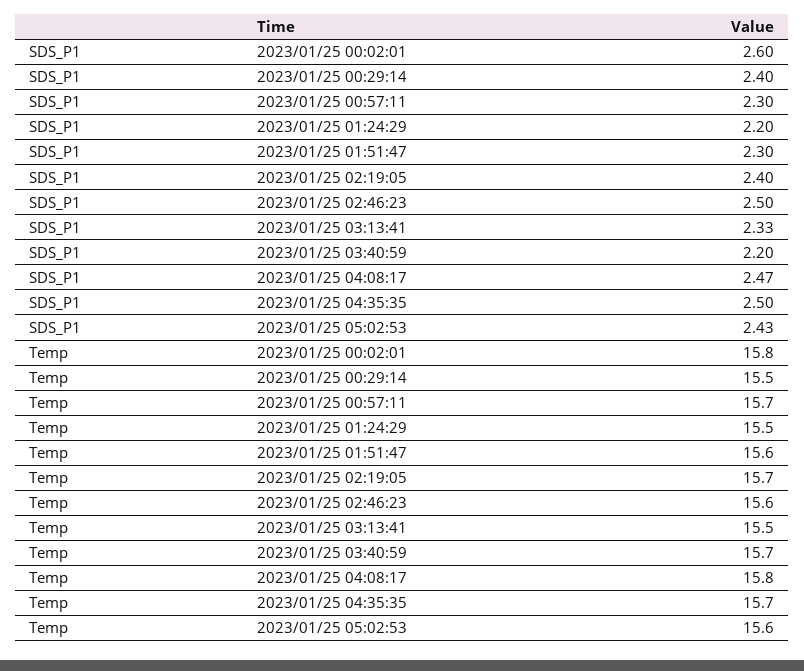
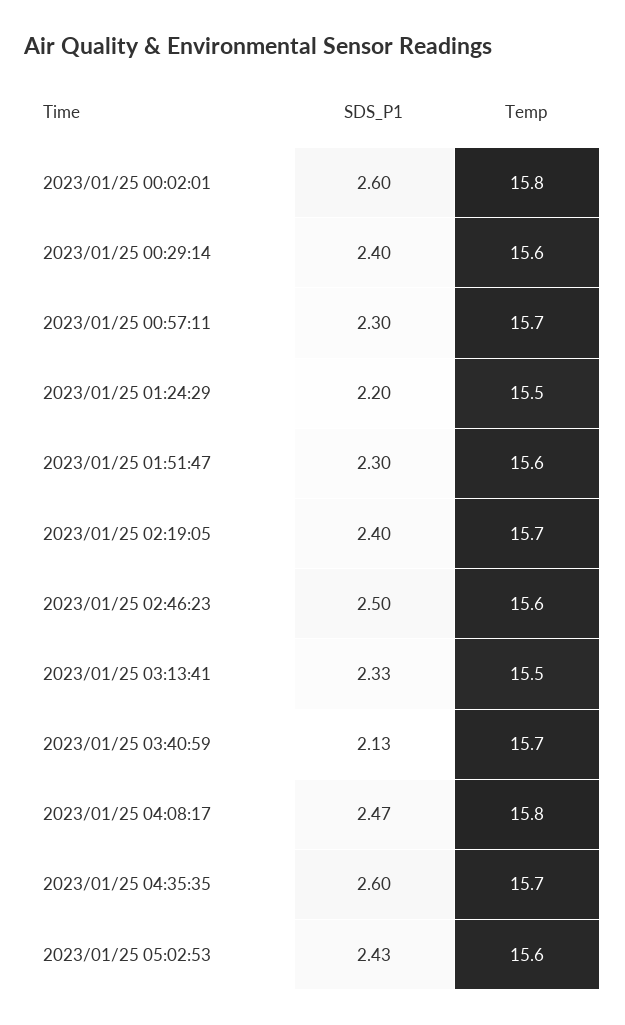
  {
    "SDS_P1": {
      "2023/01/25 00:02:01": 2.6,
      "2023/01/25 00:29:14": 2.4,
      "2023/01/25 00:57:11": 2.3,
      "2023/01/25 01:24:29": 2.2,
      "2023/01/25 01:51:47": 2.3,
      "2023/01/25 02:19:05": 2.4,
      "2023/01/25 02:46:23": 2.5,
      "2023/01/25 03:13:41": 2.33,
-     "2023/01/25 03:40:59": 2.2,
+     "2023/01/25 03:40:59": 2.13,
      "2023/01/25 04:08:17": 2.47,
-     "2023/01/25 04:35:35": 2.5,
+     "2023/01/25 04:35:35": 2.6,
      "2023/01/25 05:02:53": 2.43
    },
    "Temp": {
      "2023/01/25 00:02:01": 15.8,
-     "2023/01/25 00:29:14": 15.5,
+     "2023/01/25 00:29:14": 15.6,
      "2023/01/25 00:57:11": 15.7,
      "2023/01/25 01:24:29": 15.5,
      "2023/01/25 01:51:47": 15.6,
      "2023/01/25 02:19:05": 15.7,
      "2023/01/25 02:46:23": 15.6,
      "2023/01/25 03:13:41": 15.5,
      "2023/01/25 03:40:59": 15.7,
      "2023/01/25 04:08:17": 15.8,
      "2023/01/25 04:35:35": 15.7,
      "2023/01/25 05:02:53": 15.6
    }
  }

